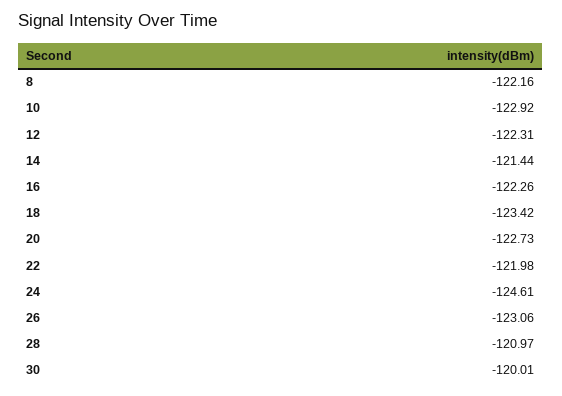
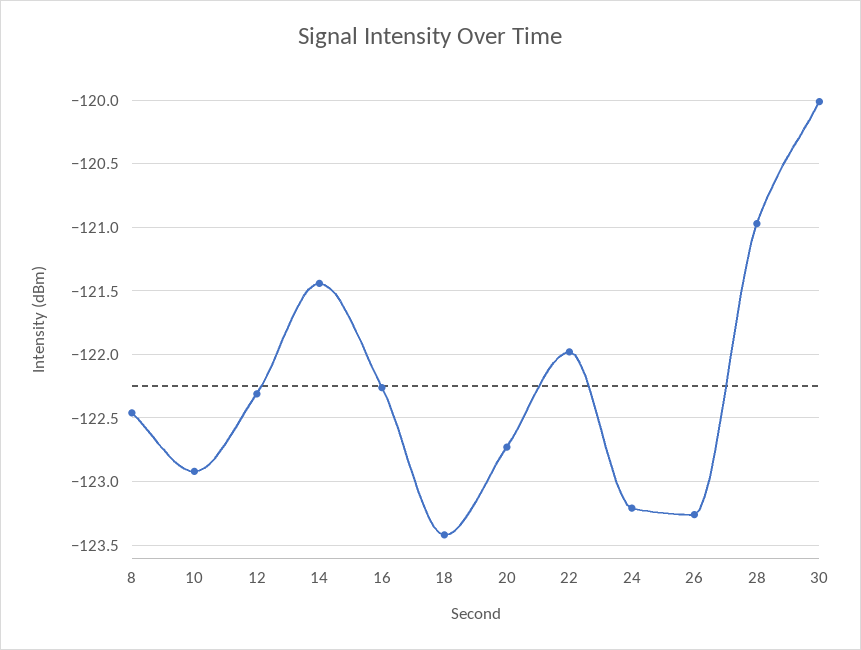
  {
-   "8": -122.16,
+   "8": -122.45,
    "10": -122.92,
    "12": -122.31,
    "14": -121.44,
    "16": -122.26,
    "18": -123.42,
    "20": -122.73,
    "22": -121.98,
-   "24": -124.61,
+   "24": -123.2,
-   "26": -123.06,
+   "26": -123.25,
    "28": -120.97,
    "30": -120.01
  }

